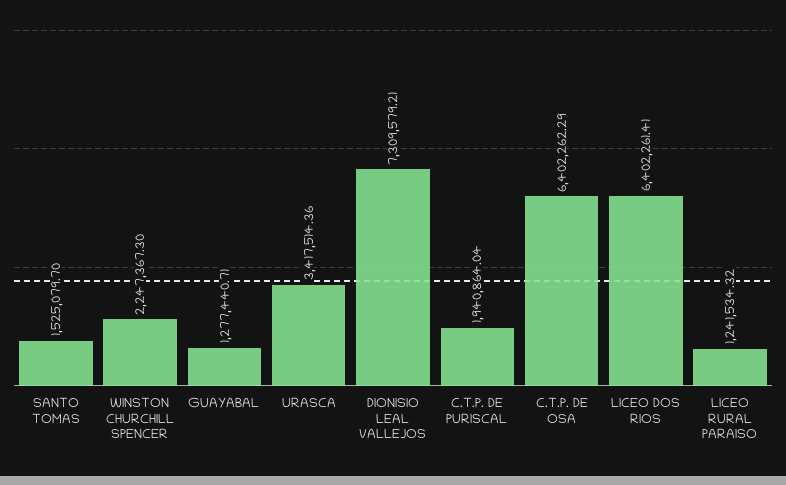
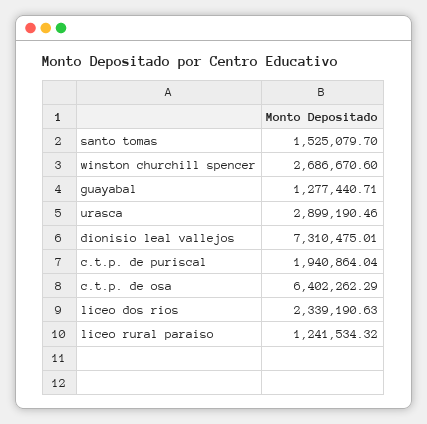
  {
    "SANTO TOMAS": 1525079.7,
-   "WINSTON CHURCHILL SPENCER": 2247367.3,
+   "WINSTON CHURCHILL SPENCER": 2686670.6,
    "GUAYABAL": 1277440.71,
-   "URASCA": 3417514.36,
+   "URASCA": 2899190.46,
-   "DIONISIO LEAL VALLEJOS": 7309579.21,
+   "DIONISIO LEAL VALLEJOS": 7310475.01,
    "C.T.P. DE PURISCAL": 1940864.04,
    "C.T.P. DE OSA": 6402262.29,
-   "LICEO DOS RIOS": 6402261.41,
+   "LICEO DOS RIOS": 2339190.63,
    "LICEO RURAL PARAISO": 1241534.32
  }

